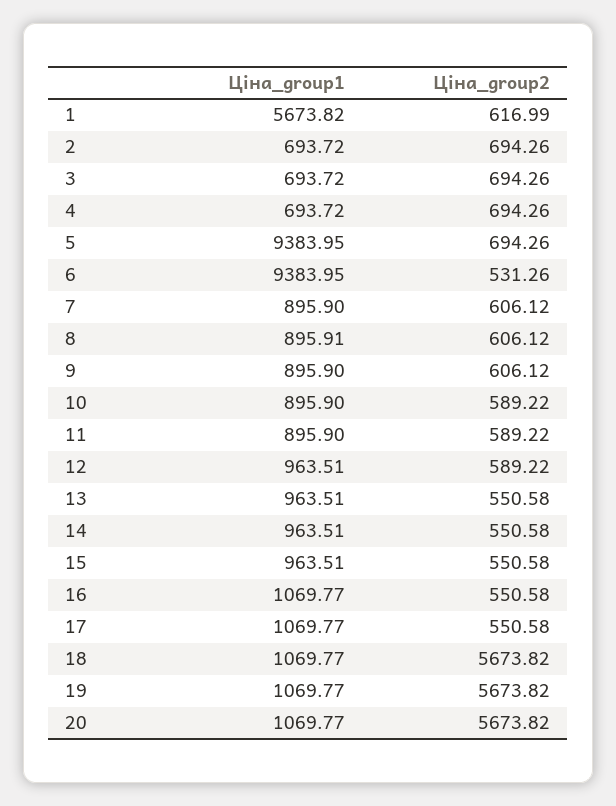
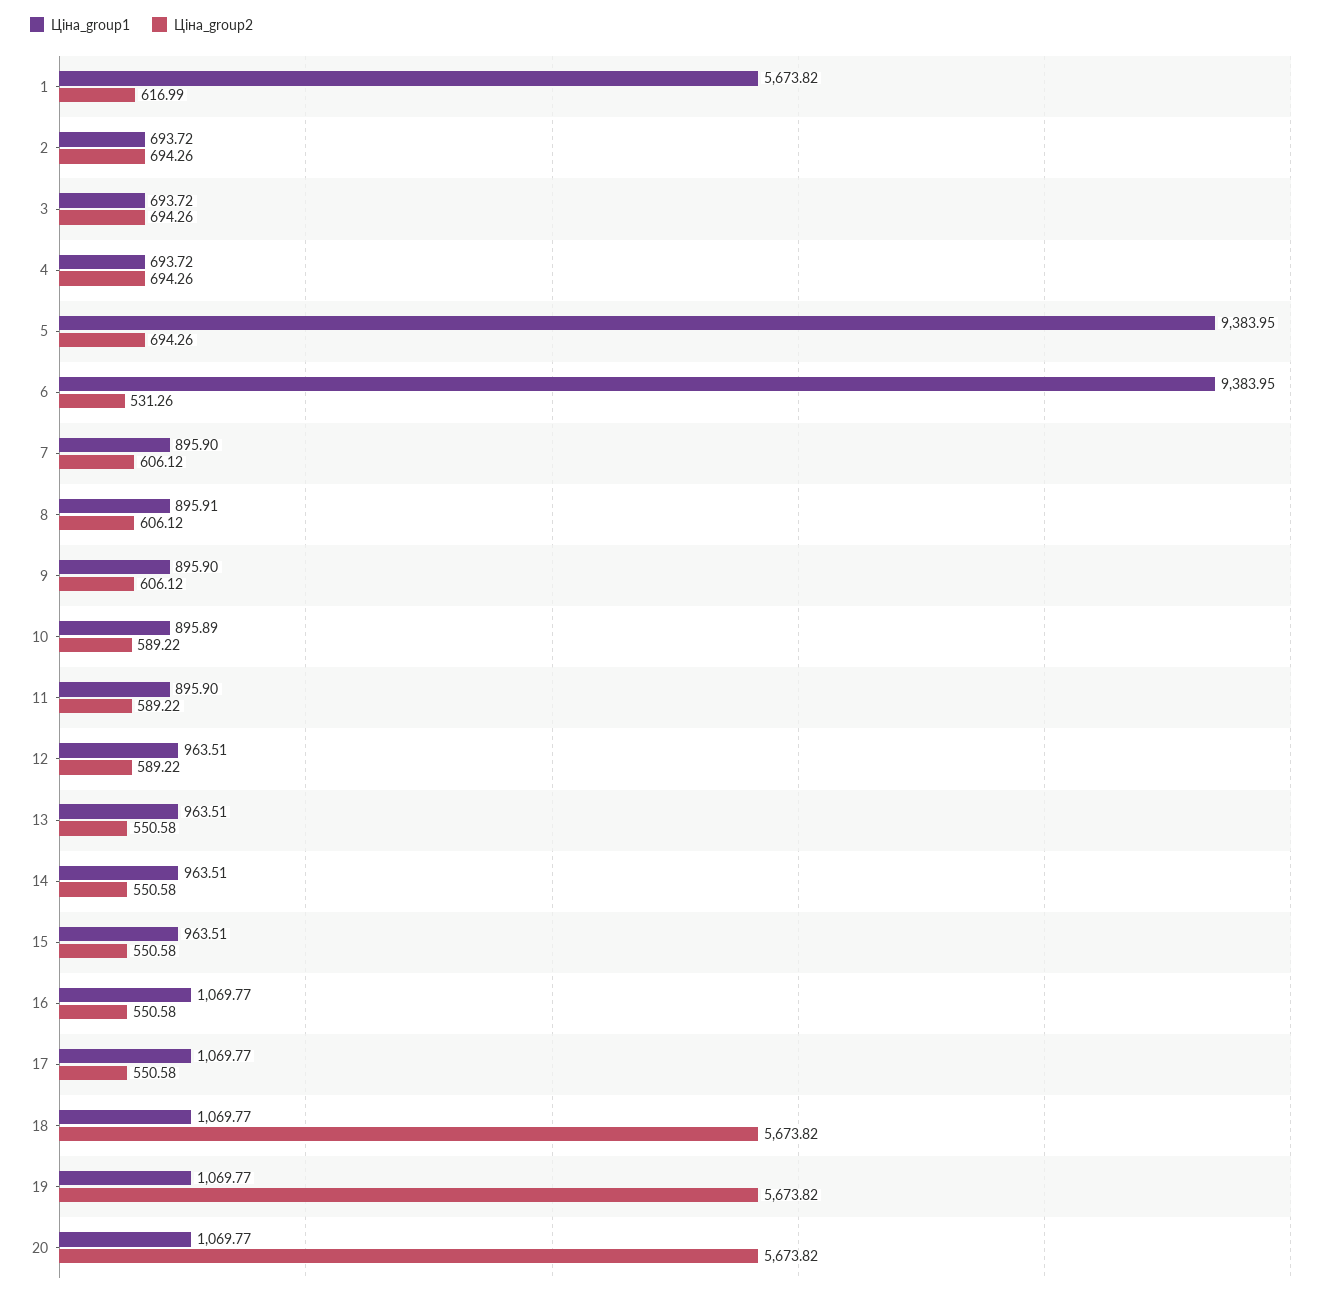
  {
    "Ціна_group1": {
      "1": 5673.82,
      "2": 693.72,
      "3": 693.72,
      "4": 693.72,
      "5": 9383.95,
      "6": 9383.95,
      "7": 895.9,
      "8": 895.91,
      "9": 895.9,
-     "10": 895.9,
+     "10": 895.89,
      "11": 895.9,
      "12": 963.51,
      "13": 963.51,
      "14": 963.51,
      "15": 963.51,
      "16": 1069.77,
      "17": 1069.77,
      "18": 1069.77,
      "19": 1069.77,
      "20": 1069.77
    },
    "Ціна_group2": {
      "1": 616.99,
      "2": 694.26,
      "3": 694.26,
      "4": 694.26,
      "5": 694.26,
      "6": 531.26,
      "7": 606.12,
      "8": 606.12,
      "9": 606.12,
      "10": 589.22,
      "11": 589.22,
      "12": 589.22,
      "13": 550.58,
      "14": 550.58,
      "15": 550.58,
      "16": 550.58,
      "17": 550.58,
      "18": 5673.82,
      "19": 5673.82,
      "20": 5673.82
    }
  }

